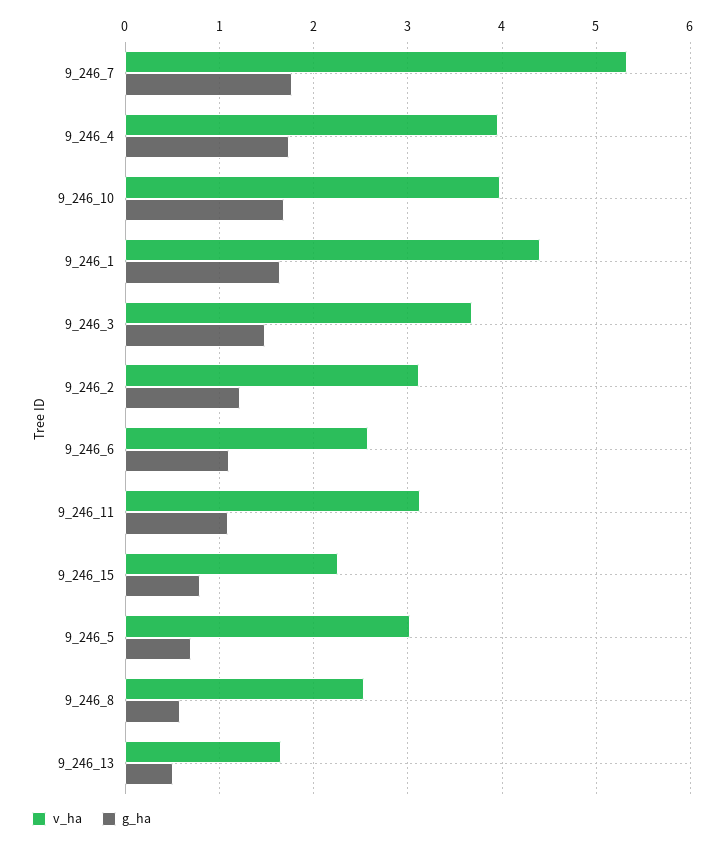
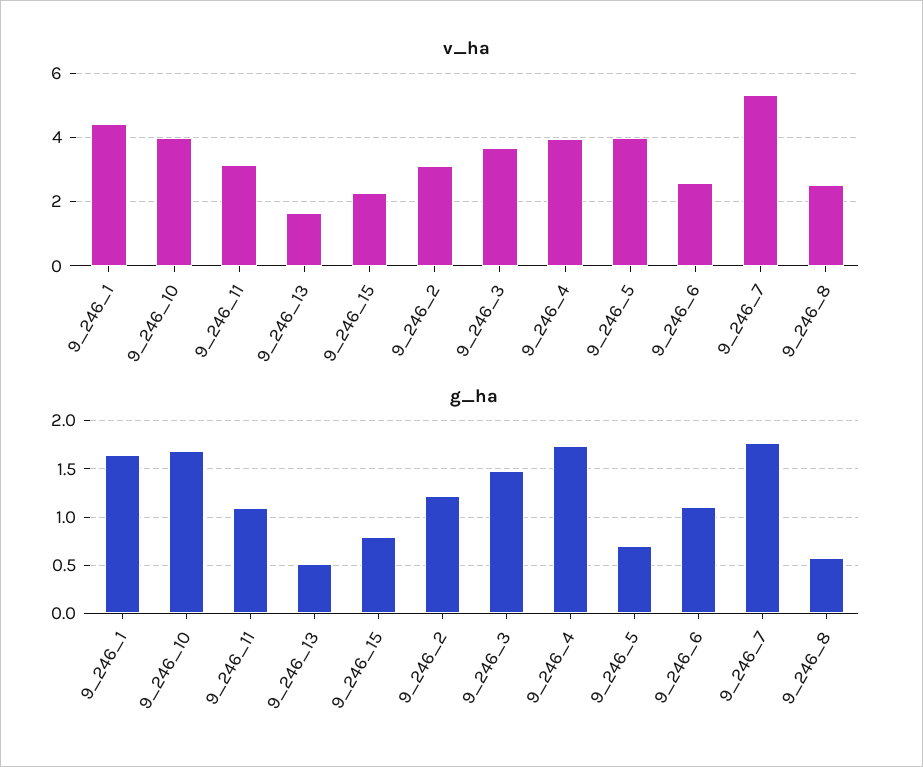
  {
    "v_ha": {
      "9_246_7": 5.3,
      "9_246_4": 4,
      "9_246_10": 4,
      "9_246_1": 4.4,
      "9_246_3": 3.7,
      "9_246_2": 3.1,
      "9_246_6": 2.6,
      "9_246_11": 3.1,
      "9_246_15": 2.3,
-     "9_246_5": 3,
+     "9_246_5": 4,
      "9_246_8": 2.5,
      "9_246_13": 1.7
    },
    "g_ha": {
      "9_246_7": 1.8,
      "9_246_4": 1.7,
      "9_246_10": 1.7,
      "9_246_1": 1.6,
      "9_246_3": 1.5,
      "9_246_2": 1.2,
      "9_246_6": 1.1,
      "9_246_11": 1.1,
      "9_246_15": 0.8,
      "9_246_5": 0.7,
      "9_246_8": 0.6,
      "9_246_13": 0.5
    }
  }

